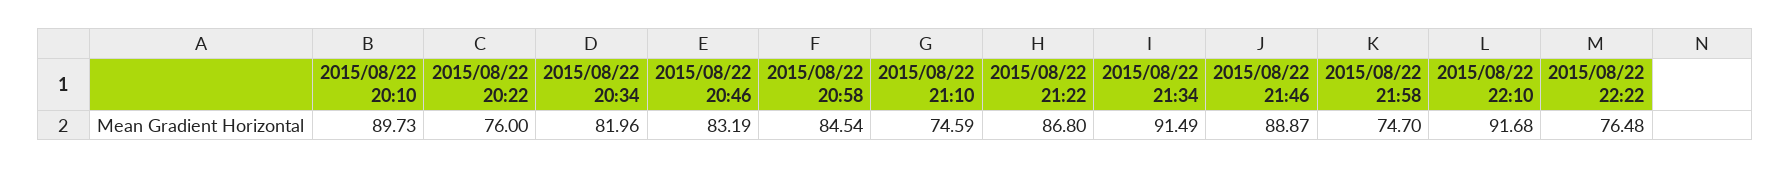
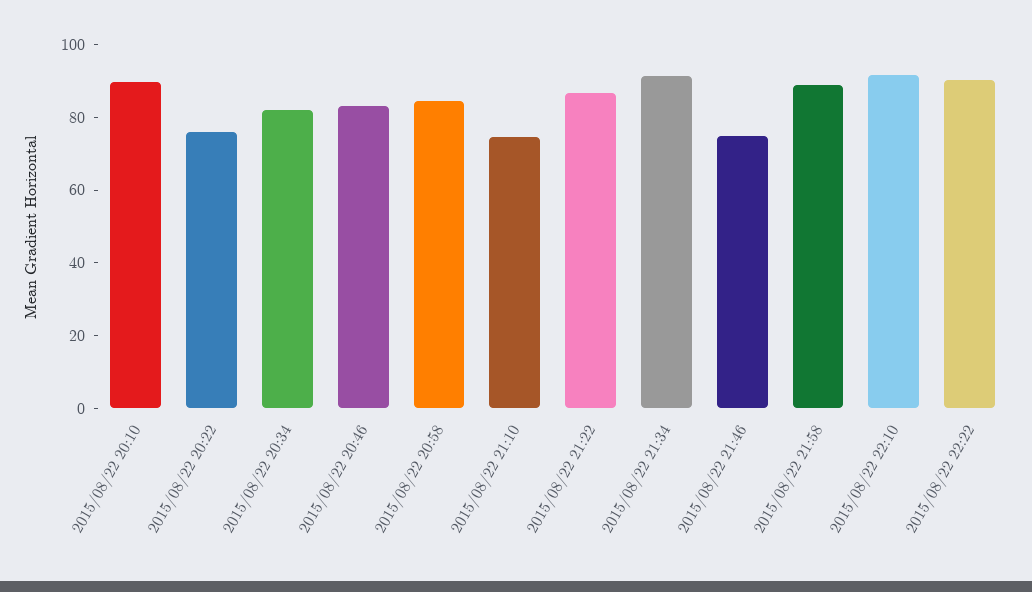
  {
    "2015/08/22 20:10": 89.73,
    "2015/08/22 20:22": 76,
    "2015/08/22 20:34": 81.96,
    "2015/08/22 20:46": 83.19,
    "2015/08/22 20:58": 84.54,
    "2015/08/22 21:10": 74.59,
    "2015/08/22 21:22": 86.8,
    "2015/08/22 21:34": 91.49,
-   "2015/08/22 21:46": 88.87,
+   "2015/08/22 21:46": 75,
-   "2015/08/22 21:58": 74.7,
+   "2015/08/22 21:58": 90,
    "2015/08/22 22:10": 91.68,
-   "2015/08/22 22:22": 76.48
+   "2015/08/22 22:22": 90
  }

